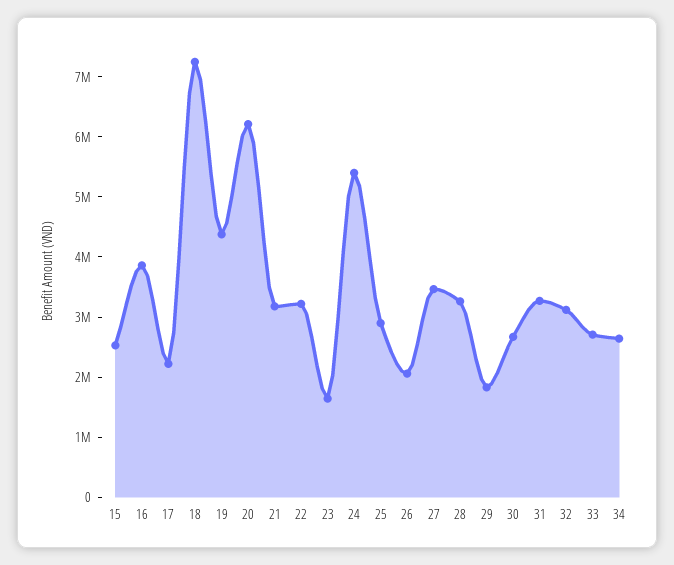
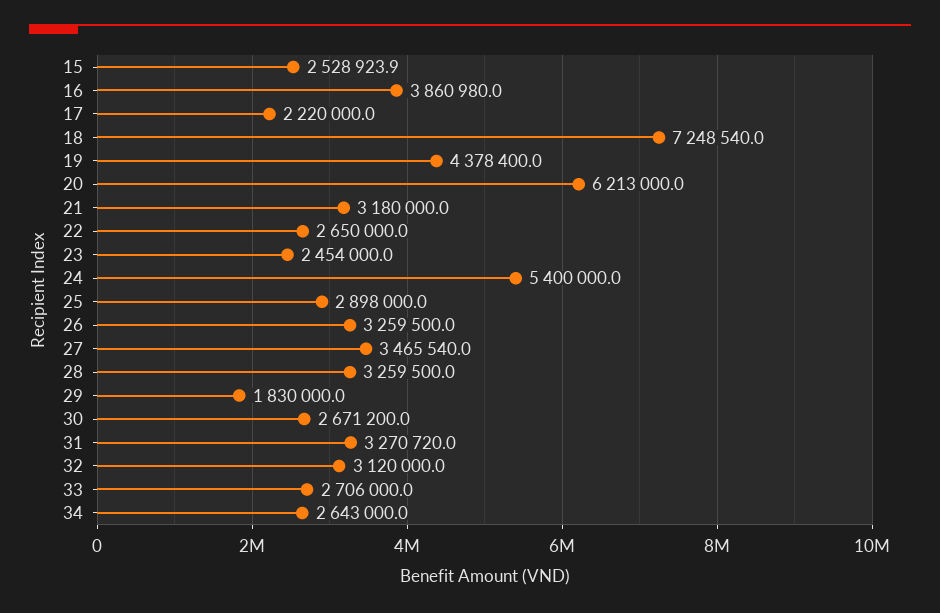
  {
    "15": 2528923.9,
    "16": 3860980,
    "17": 2220000,
    "18": 7248540,
    "19": 4378400,
    "20": 6213000,
    "21": 3180000,
-   "22": 3200000,
+   "22": 2650000,
-   "23": 1600000,
+   "23": 2454000,
    "24": 5400000,
    "25": 2898000,
-   "26": 2000000,
+   "26": 3259500,
    "27": 3465540,
    "28": 3259500,
    "29": 1830000,
    "30": 2671200,
    "31": 3270720,
    "32": 3120000,
    "33": 2706000,
    "34": 2643000
  }

